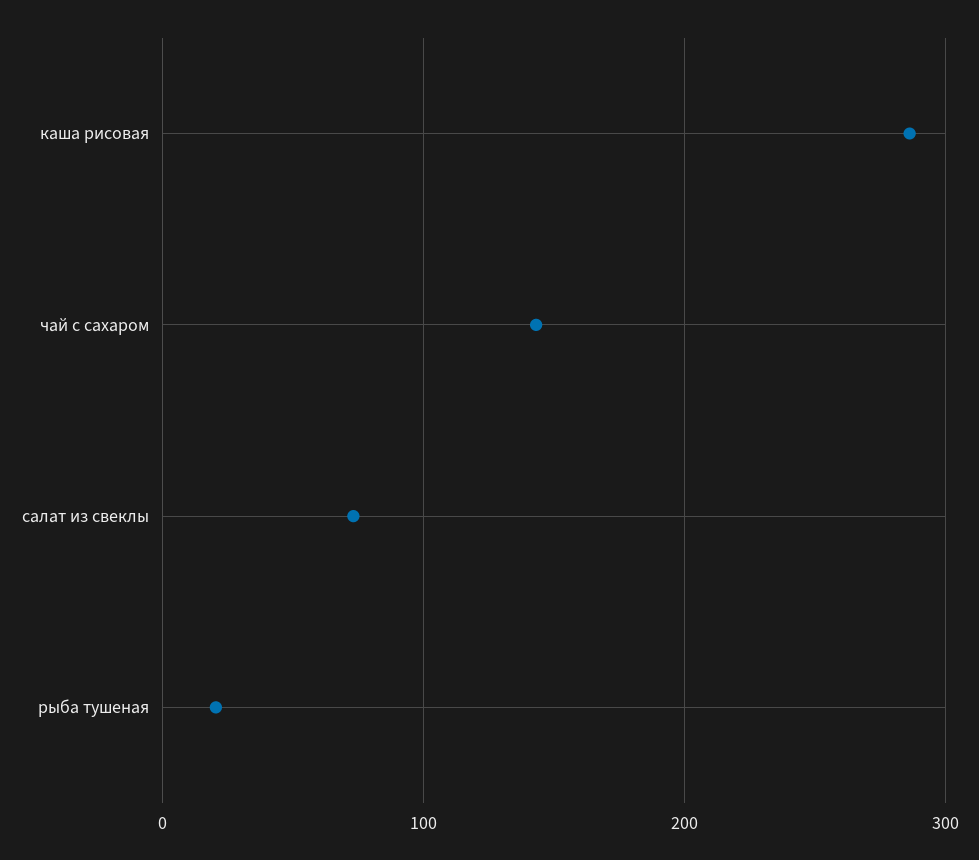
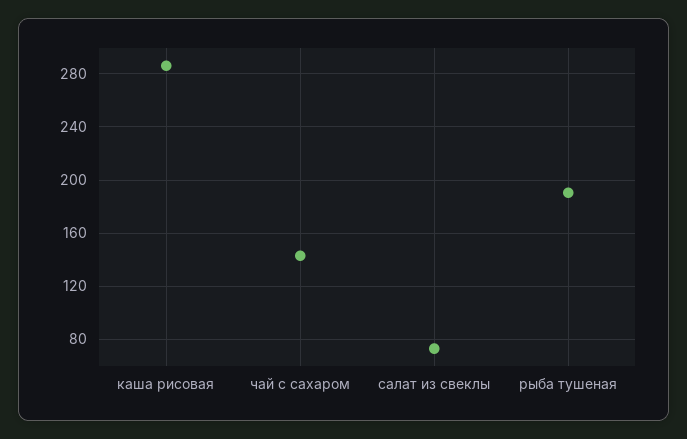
  {
    "каша рисовая": 285,
    "чай с сахаром": 145,
    "салат из свеклы": 75,
-   "рыба тушеная": 20
+   "рыба тушеная": 190
  }

